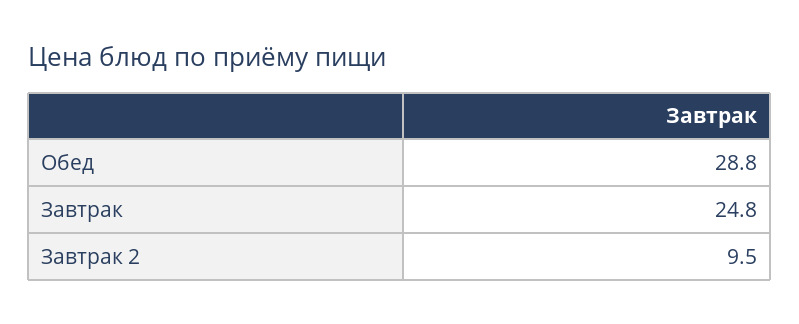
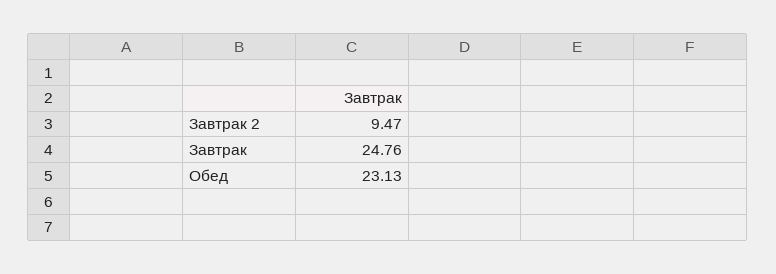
  {
-   "Обед": 28.8,
+   "Обед": 23.13,
    "Завтрак": 24.76,
    "Завтрак 2": 9.47
  }

